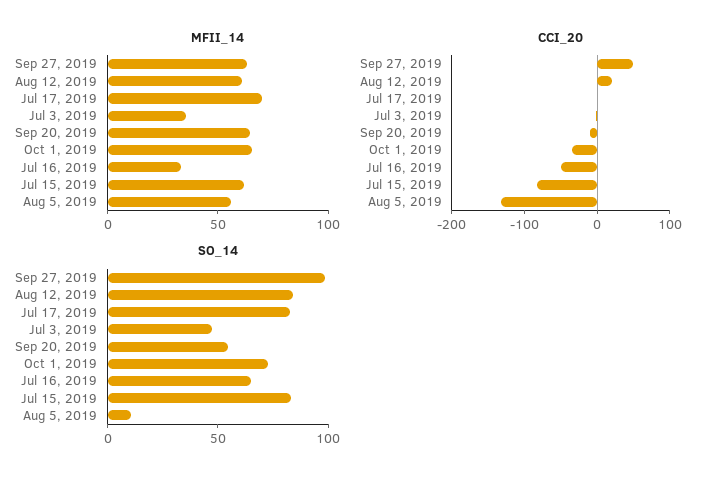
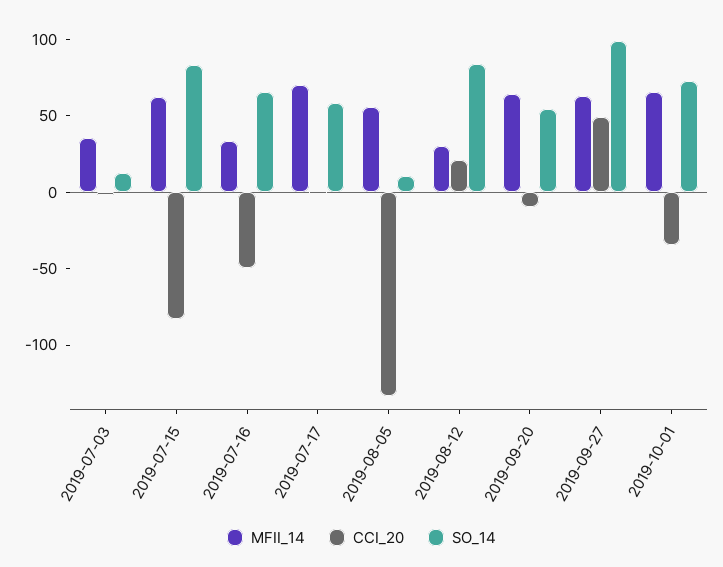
  {
    "MFII_14": {
      "Sep 27, 2019": 60,
-     "Aug 12, 2019": 60,
+     "Aug 12, 2019": 30,
      "Jul 17, 2019": 70,
      "Jul 3, 2019": 40,
      "Sep 20, 2019": 60,
      "Oct 1, 2019": 70,
      "Jul 16, 2019": 30,
      "Jul 15, 2019": 60,
      "Aug 5, 2019": 60
    },
    "CCI_20": {
      "Sep 27, 2019": 50,
      "Aug 12, 2019": 20,
      "Jul 17, 2019": 0,
      "Jul 3, 2019": 0,
      "Sep 20, 2019": -10,
      "Oct 1, 2019": -30,
      "Jul 16, 2019": -50,
      "Jul 15, 2019": -80,
      "Aug 5, 2019": -130
    },
    "SO_14": {
      "Sep 27, 2019": 100,
      "Aug 12, 2019": 80,
-     "Jul 17, 2019": 80,
+     "Jul 17, 2019": 60,
-     "Jul 3, 2019": 50,
+     "Jul 3, 2019": 10,
      "Sep 20, 2019": 50,
      "Oct 1, 2019": 70,
      "Jul 16, 2019": 70,
      "Jul 15, 2019": 80,
      "Aug 5, 2019": 10
    }
  }

